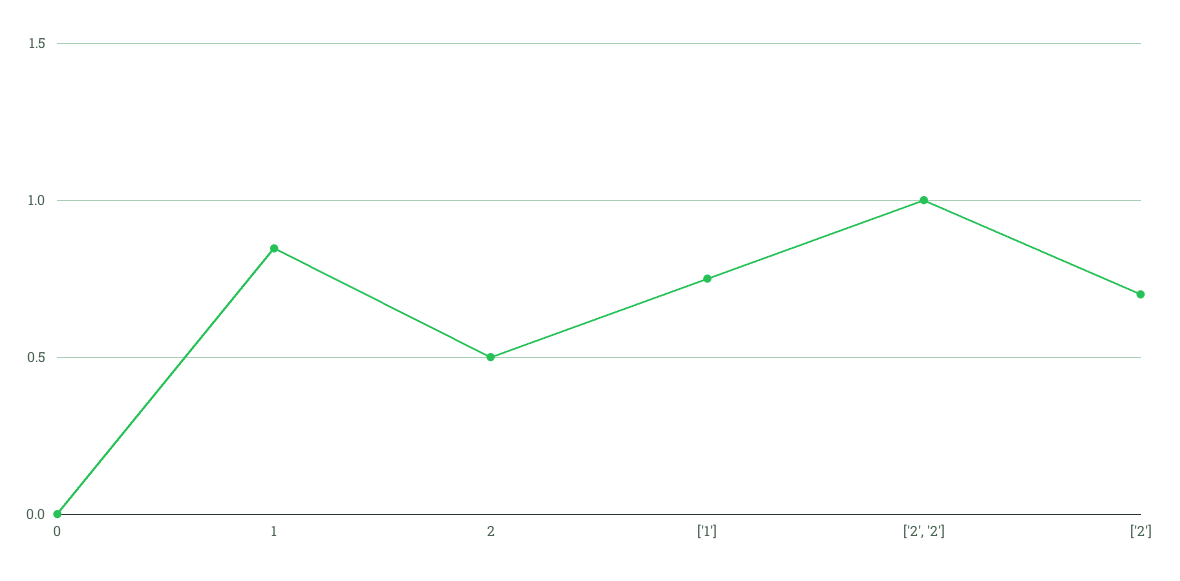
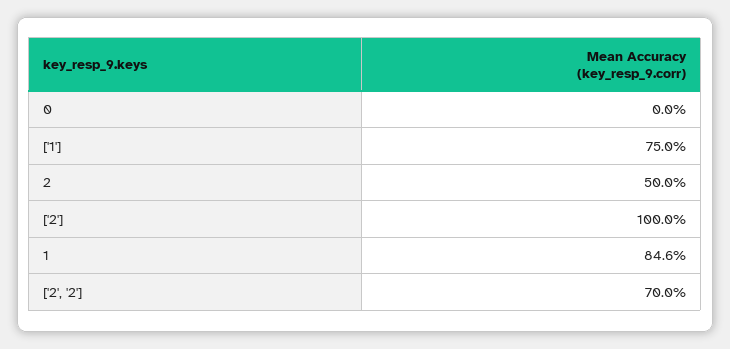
  {
    "0": 0,
    "1": 0.846,
    "2": 0.5,
    "['1']": 0.75,
-   "['2', '2']": 1,
+   "['2', '2']": 0.7,
-   "['2']": 0.7
+   "['2']": 1
  }

